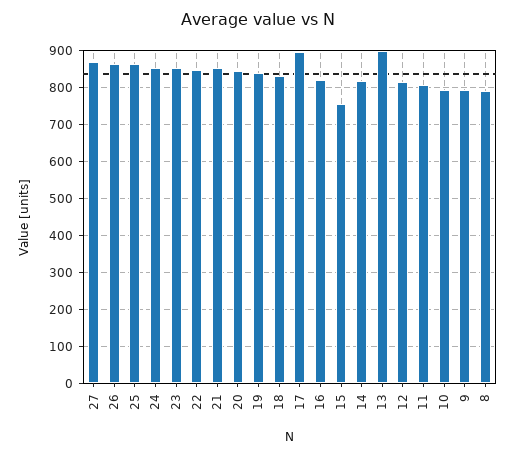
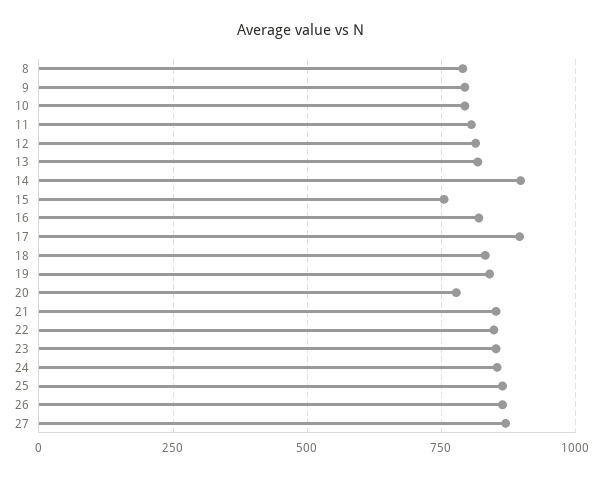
  {
    "27": 880,
    "26": 860,
    "25": 860,
    "24": 860,
    "23": 860,
    "22": 840,
    "21": 860,
-   "20": 840,
+   "20": 775,
    "19": 840,
    "18": 840,
    "17": 900,
    "16": 820,
    "15": 760,
-   "14": 820,
+   "14": 900,
-   "13": 900,
+   "13": 825,
    "12": 820,
    "11": 800,
    "10": 800,
    "9": 800,
    "8": 800
  }

